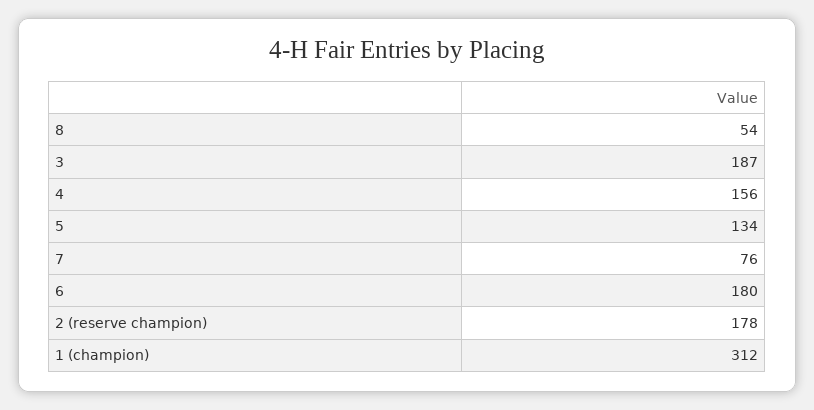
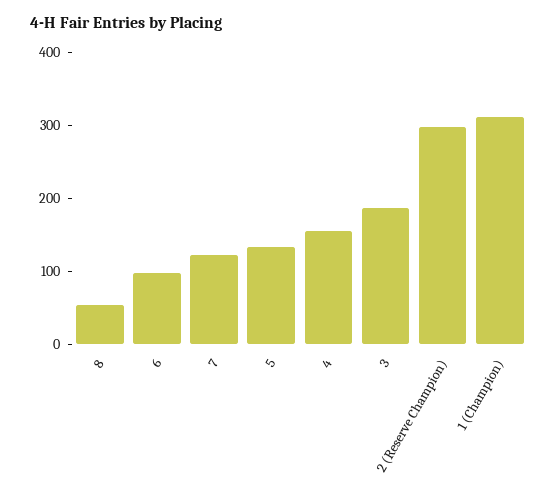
  {
    "8": 54,
    "3": 187,
    "4": 156,
    "5": 134,
-   "7": 76,
+   "7": 120,
-   "6": 180,
+   "6": 100,
-   "2 (reserve champion)": 178,
+   "2 (reserve champion)": 300,
    "1 (champion)": 312
  }

